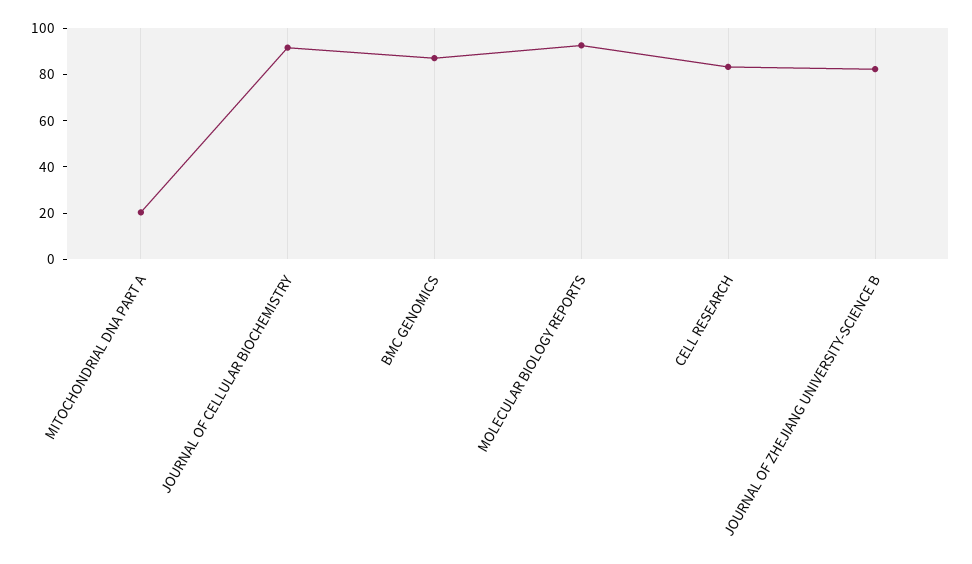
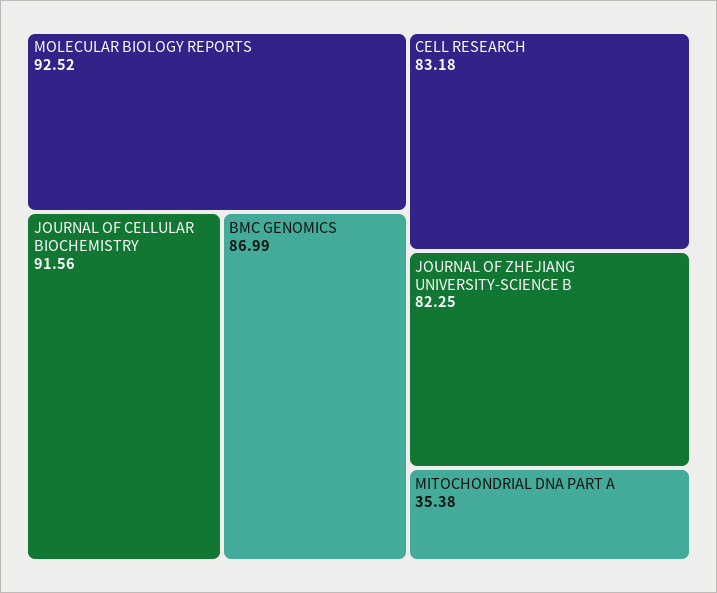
  {
-   "MITOCHONDRIAL DNA PART A": 20,
+   "MITOCHONDRIAL DNA PART A": 35.38,
    "JOURNAL OF CELLULAR BIOCHEMISTRY": 91.56,
    "BMC GENOMICS": 86.99,
    "MOLECULAR BIOLOGY REPORTS": 92.52,
    "CELL RESEARCH": 83.18,
    "JOURNAL OF ZHEJIANG UNIVERSITY-SCIENCE B": 82.25
  }

